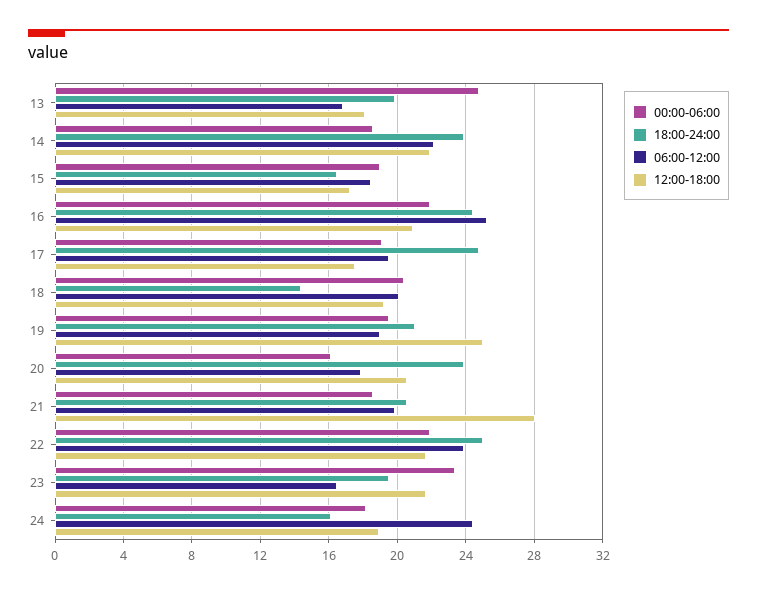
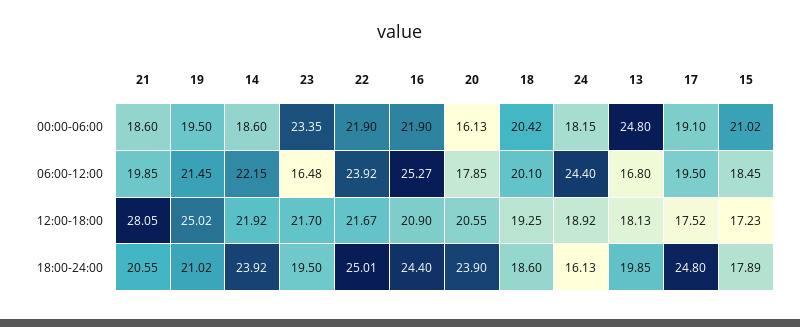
  {
    "00:00-06:00": {
      "13": 24.8,
      "14": 18.6,
-     "15": 19,
+     "15": 21.02,
      "16": 21.9,
      "17": 19.1,
      "18": 20.42,
      "19": 19.5,
      "20": 16.13,
      "21": 18.6,
      "22": 21.9,
      "23": 23.35,
      "24": 18.15
    },
    "18:00-24:00": {
      "13": 19.85,
      "14": 23.92,
-     "15": 16.5,
+     "15": 17.89,
      "16": 24.4,
      "17": 24.8,
-     "18": 14.5,
+     "18": 18.6,
      "19": 21.02,
      "20": 23.9,
      "21": 20.55,
      "22": 25.01,
      "23": 19.5,
      "24": 16.13
    },
    "06:00-12:00": {
      "13": 16.8,
      "14": 22.15,
      "15": 18.45,
      "16": 25.27,
      "17": 19.5,
      "18": 20.1,
-     "19": 19,
+     "19": 21.45,
      "20": 17.85,
      "21": 19.85,
      "22": 23.92,
      "23": 16.48,
      "24": 24.4
    },
    "12:00-18:00": {
      "13": 18.13,
      "14": 21.92,
      "15": 17.23,
      "16": 20.9,
      "17": 17.52,
      "18": 19.25,
      "19": 25.02,
      "20": 20.55,
      "21": 28.05,
      "22": 21.67,
      "23": 21.7,
      "24": 18.92
    }
  }

